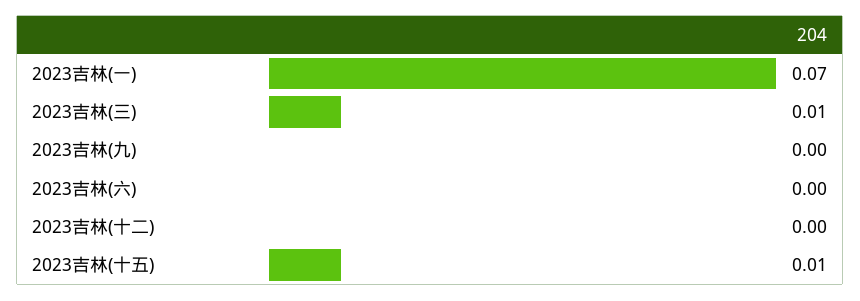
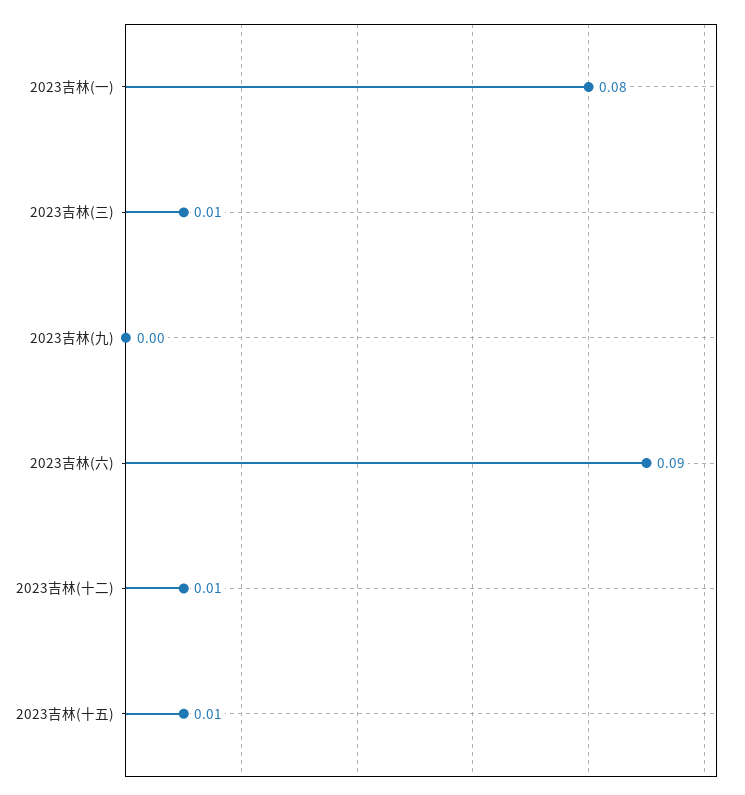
  {
-   "2023吉林(一)": 0.07,
+   "2023吉林(一)": 0.08,
    "2023吉林(三)": 0.01,
    "2023吉林(九)": 0,
-   "2023吉林(六)": 0,
+   "2023吉林(六)": 0.09,
-   "2023吉林(十二)": 0,
+   "2023吉林(十二)": 0.01,
    "2023吉林(十五)": 0.01
  }

